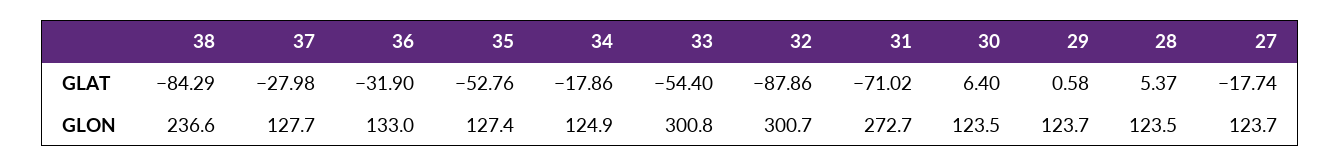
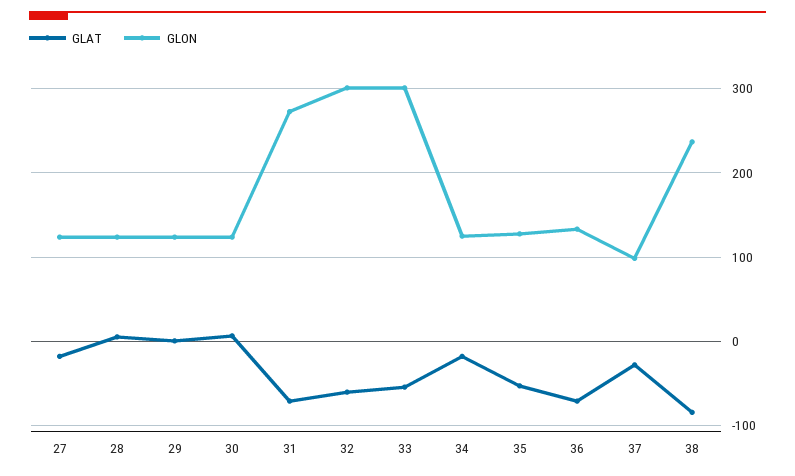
  {
    "GLAT": {
      "38": -84.29,
      "37": -27.98,
-     "36": -31.9,
+     "36": -70,
      "35": -52.76,
      "34": -17.86,
      "33": -54.4,
-     "32": -87.86,
+     "32": -60,
      "31": -71.02,
      "30": 6.4,
      "29": 0.58,
      "28": 5.37,
      "27": -17.74
    },
    "GLON": {
      "38": 236.6,
-     "37": 127.7,
+     "37": 100,
      "36": 133,
      "35": 127.4,
      "34": 124.9,
      "33": 300.8,
      "32": 300.7,
      "31": 272.7,
      "30": 123.5,
      "29": 123.7,
      "28": 123.5,
      "27": 123.7
    }
  }

